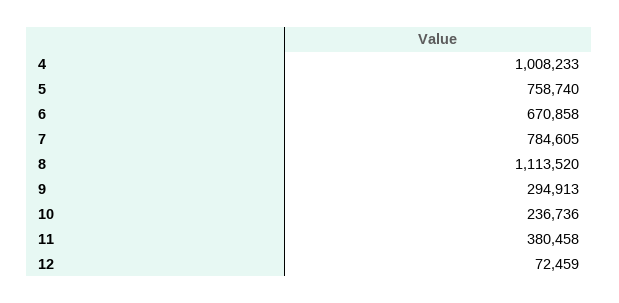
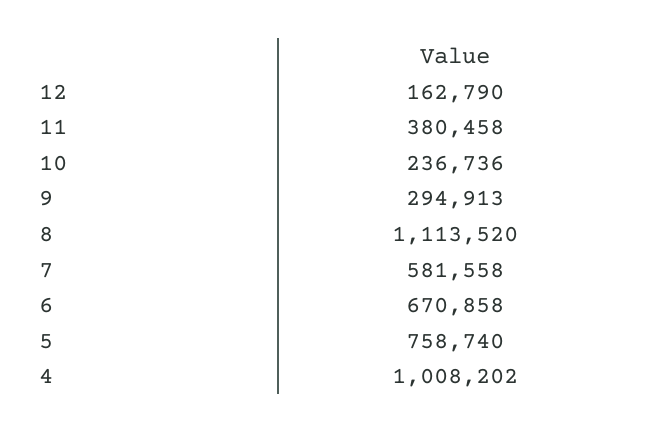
  {
-   "4": 1008233,
+   "4": 1008202,
    "5": 758740,
    "6": 670858,
-   "7": 784605,
+   "7": 581558,
    "8": 1113520,
    "9": 294913,
    "10": 236736,
    "11": 380458,
-   "12": 72459
+   "12": 162790
  }

